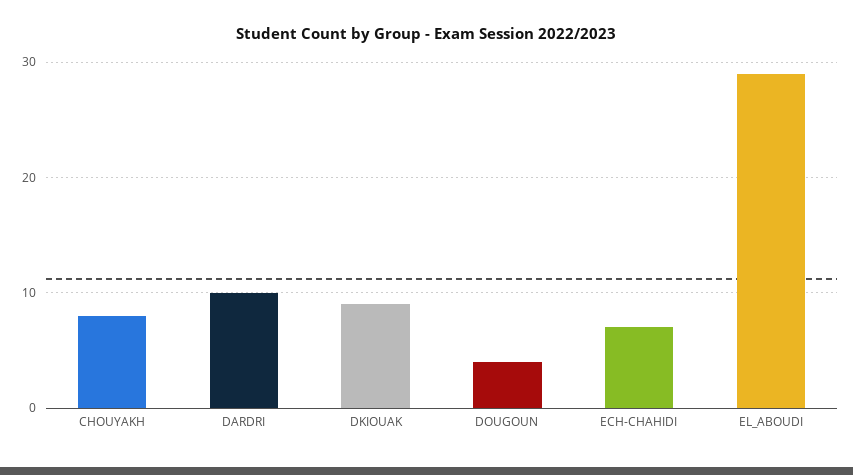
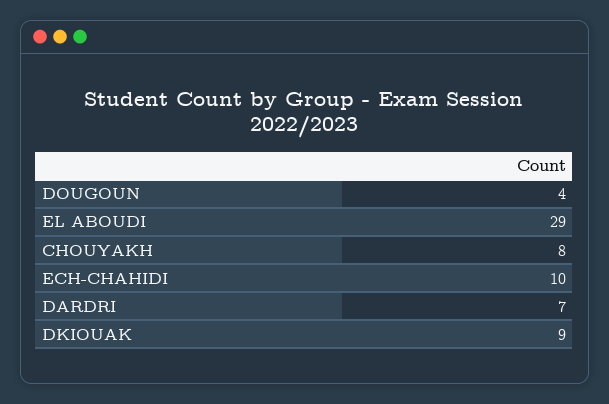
  {
    "CHOUYAKH": 8,
-   "DARDRI": 10,
+   "DARDRI": 7,
    "DKIOUAK": 9,
    "DOUGOUN": 4,
-   "ECH-CHAHIDI": 7,
+   "ECH-CHAHIDI": 10,
    "EL_ABOUDI": 29
  }

